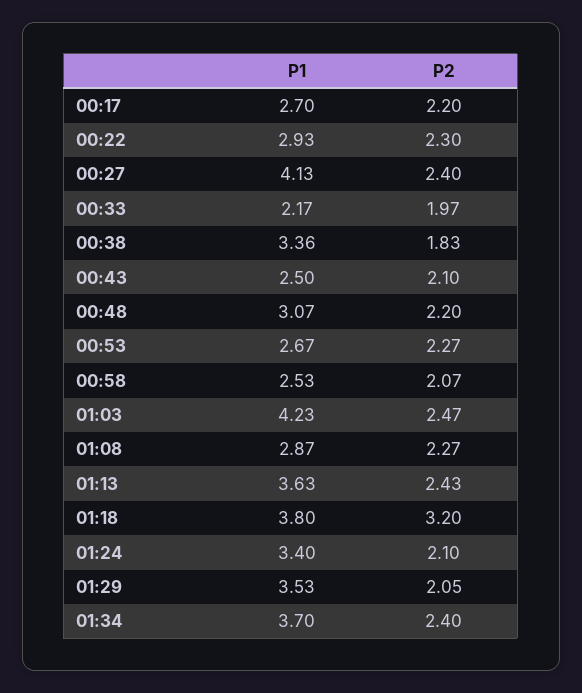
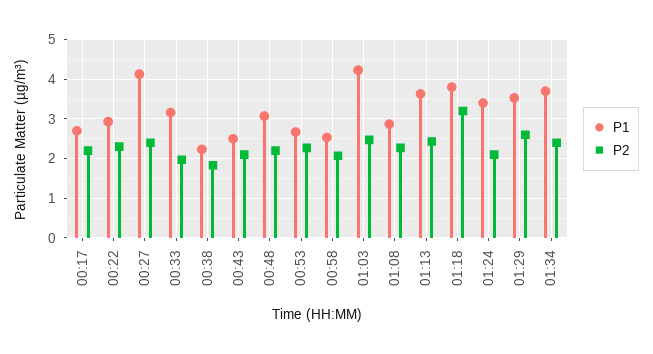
  {
    "P1": {
      "00:17": 2.7,
      "00:22": 2.93,
      "00:27": 4.13,
-     "00:33": 2.17,
+     "00:33": 3.2,
-     "00:38": 3.36,
+     "00:38": 2.2,
      "00:43": 2.5,
      "00:48": 3.07,
      "00:53": 2.67,
      "00:58": 2.53,
      "01:03": 4.23,
      "01:08": 2.87,
      "01:13": 3.63,
      "01:18": 3.8,
      "01:24": 3.4,
      "01:29": 3.53,
      "01:34": 3.7
    },
    "P2": {
      "00:17": 2.2,
      "00:22": 2.3,
      "00:27": 2.4,
      "00:33": 1.97,
      "00:38": 1.83,
      "00:43": 2.1,
      "00:48": 2.2,
      "00:53": 2.27,
      "00:58": 2.07,
      "01:03": 2.47,
      "01:08": 2.27,
      "01:13": 2.43,
      "01:18": 3.2,
      "01:24": 2.1,
-     "01:29": 2.05,
+     "01:29": 2.6,
      "01:34": 2.4
    }
  }

